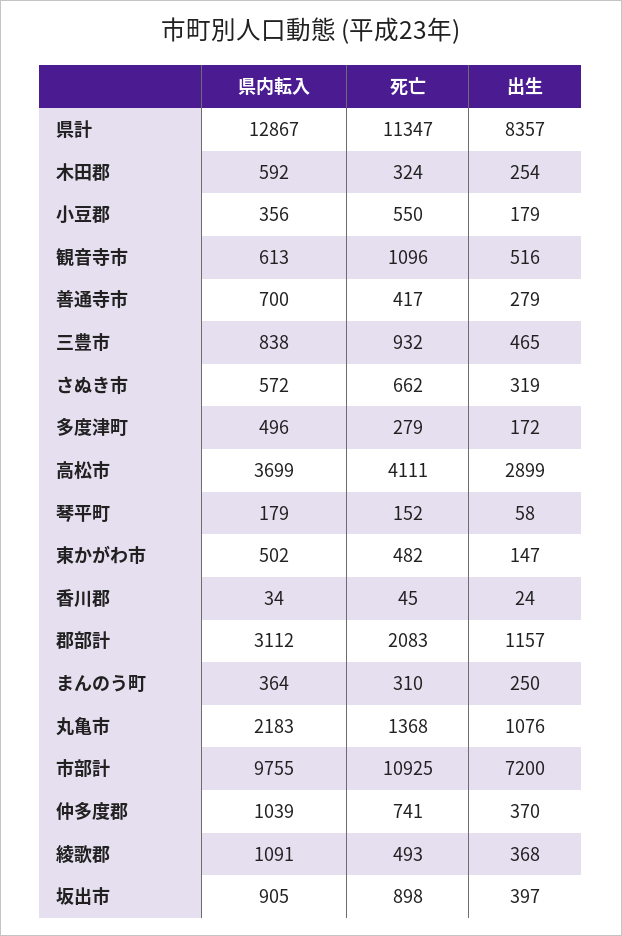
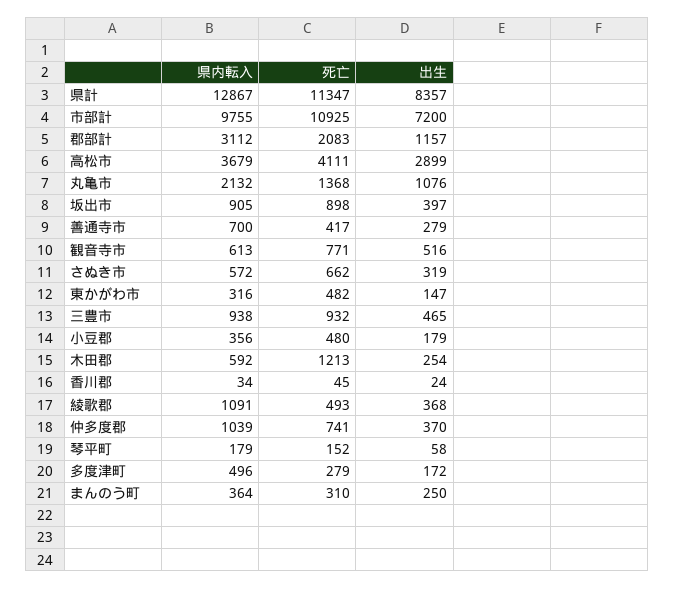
  {
    "県内転入": {
      "県計": 12867,
      "木田郡": 592,
      "小豆郡": 356,
      "観音寺市": 613,
      "善通寺市": 700,
-     "三豊市": 838,
+     "三豊市": 938,
      "さぬき市": 572,
      "多度津町": 496,
-     "高松市": 3699,
+     "高松市": 3679,
      "琴平町": 179,
-     "東かがわ市": 502,
+     "東かがわ市": 316,
      "香川郡": 34,
      "郡部計": 3112,
      "まんのう町": 364,
-     "丸亀市": 2183,
+     "丸亀市": 2132,
      "市部計": 9755,
      "仲多度郡": 1039,
      "綾歌郡": 1091,
      "坂出市": 905
    },
    "死亡": {
      "県計": 11347,
-     "木田郡": 324,
+     "木田郡": 1213,
-     "小豆郡": 550,
+     "小豆郡": 480,
-     "観音寺市": 1096,
+     "観音寺市": 771,
      "善通寺市": 417,
      "三豊市": 932,
      "さぬき市": 662,
      "多度津町": 279,
      "高松市": 4111,
      "琴平町": 152,
      "東かがわ市": 482,
      "香川郡": 45,
      "郡部計": 2083,
      "まんのう町": 310,
      "丸亀市": 1368,
      "市部計": 10925,
      "仲多度郡": 741,
      "綾歌郡": 493,
      "坂出市": 898
    },
    "出生": {
      "県計": 8357,
      "木田郡": 254,
      "小豆郡": 179,
      "観音寺市": 516,
      "善通寺市": 279,
      "三豊市": 465,
      "さぬき市": 319,
      "多度津町": 172,
      "高松市": 2899,
      "琴平町": 58,
      "東かがわ市": 147,
      "香川郡": 24,
      "郡部計": 1157,
      "まんのう町": 250,
      "丸亀市": 1076,
      "市部計": 7200,
      "仲多度郡": 370,
      "綾歌郡": 368,
      "坂出市": 397
    }
  }

